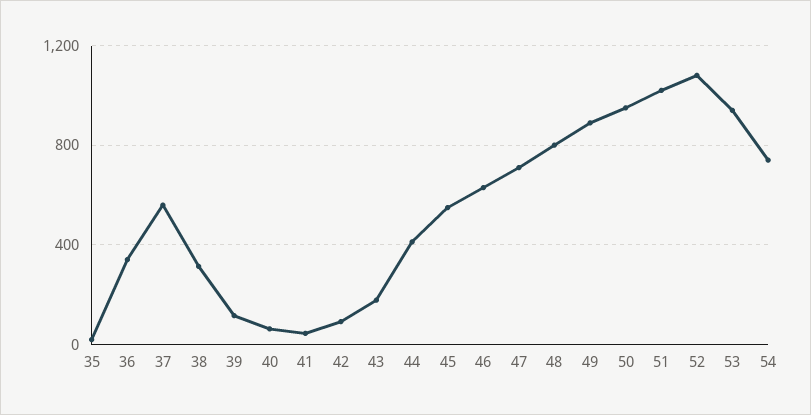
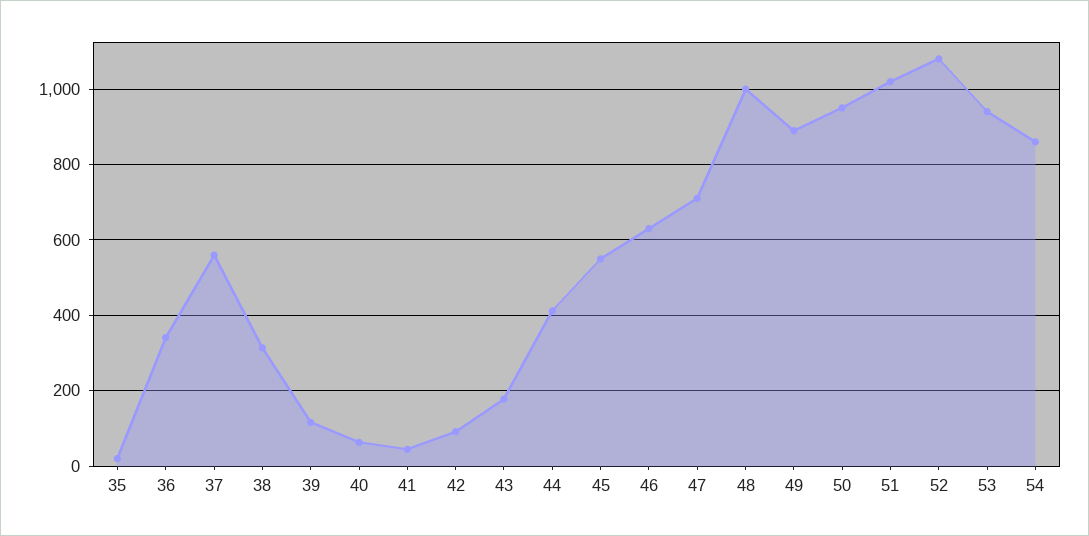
  {
    "35": 20,
    "36": 340,
    "37": 560,
    "38": 320,
    "39": 120,
    "40": 60,
    "41": 40,
    "42": 100,
    "43": 180,
    "44": 420,
    "45": 560,
    "46": 640,
    "47": 720,
-   "48": 800,
+   "48": 1000,
    "49": 900,
    "50": 960,
    "51": 1020,
    "52": 1080,
    "53": 940,
-   "54": 750
+   "54": 860
  }

